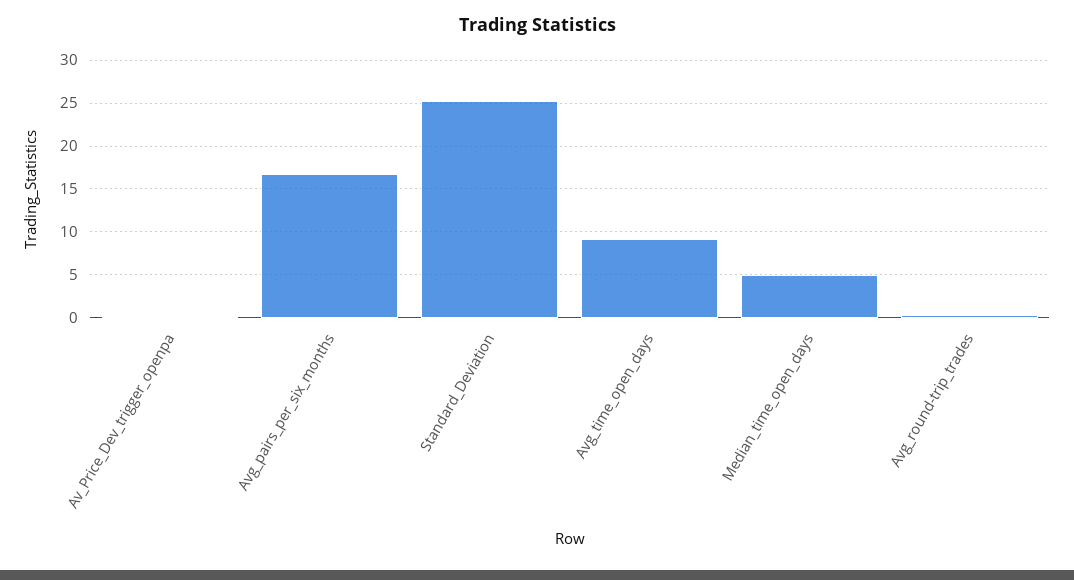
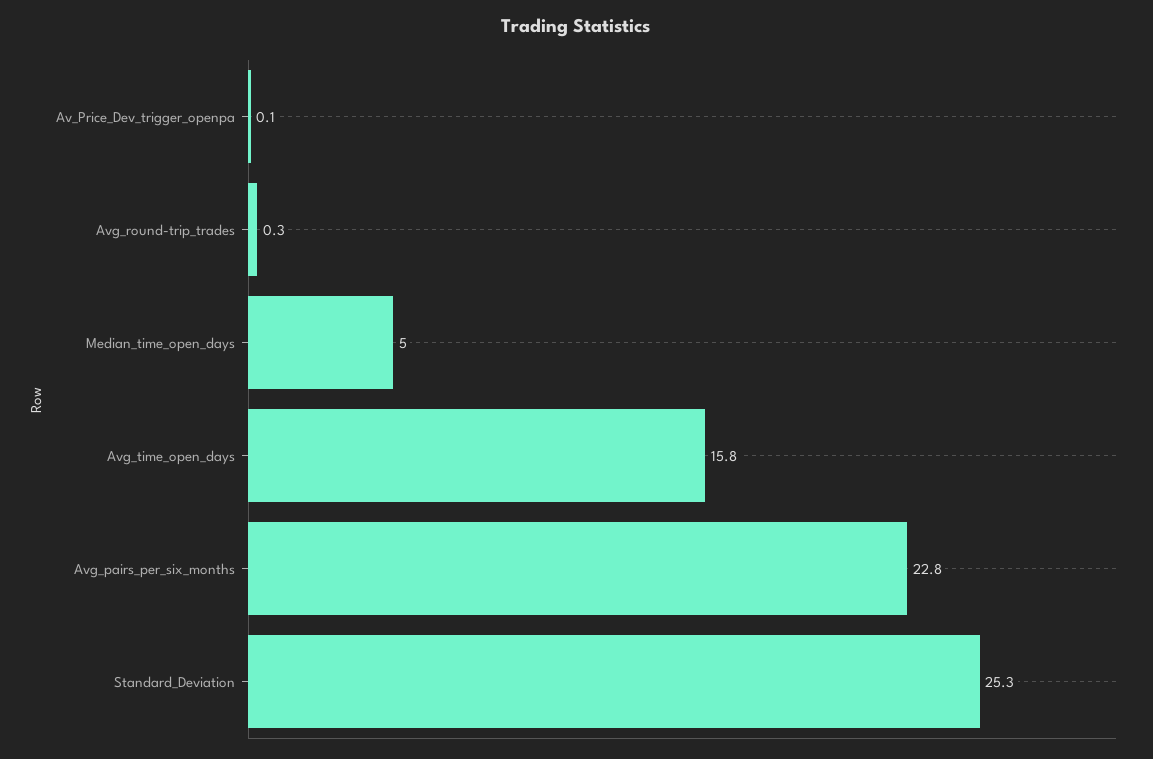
  {
    "Av_Price_Dev_trigger_openpa": 0.1,
-   "Avg_pairs_per_six_months": 17,
+   "Avg_pairs_per_six_months": 22.8,
    "Standard_Deviation": 25.3,
-   "Avg_time_open_days": 9,
+   "Avg_time_open_days": 15.8,
    "Median_time_open_days": 5,
    "Avg_round-trip_trades": 0.3
  }

